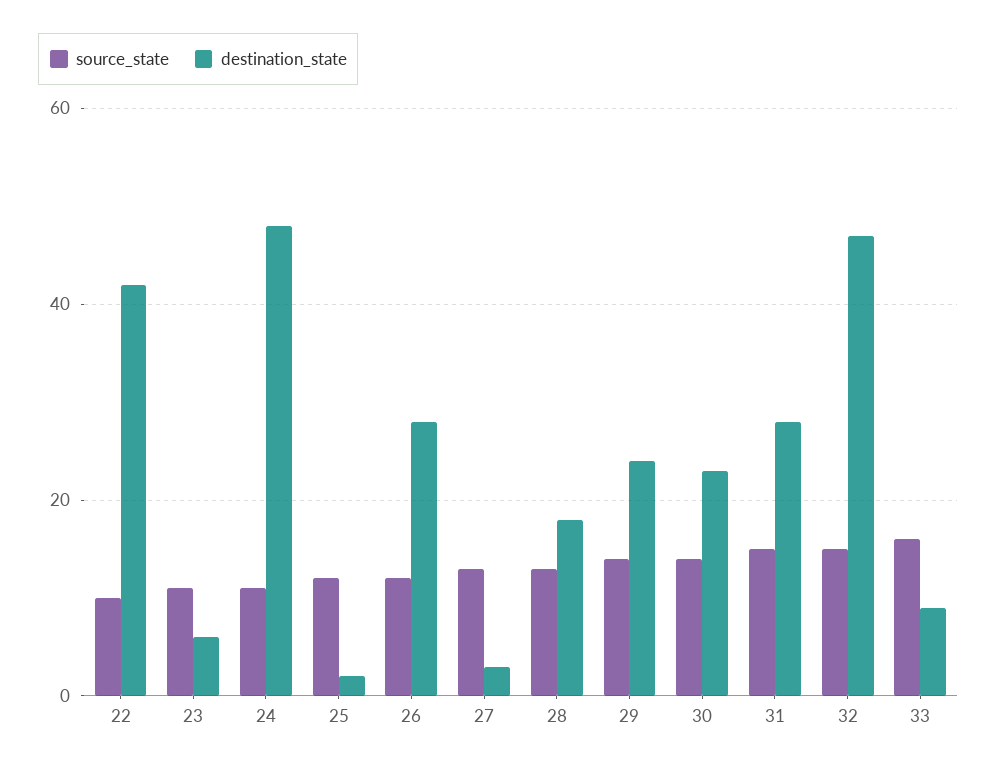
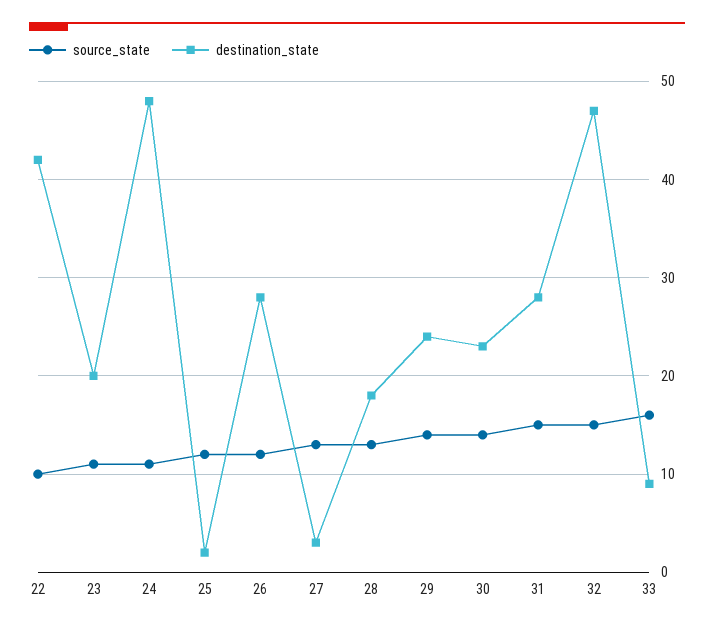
  {
    "source_state": {
      "22": 10,
      "23": 11,
      "24": 11,
      "25": 12,
      "26": 12,
      "27": 13,
      "28": 13,
      "29": 14,
      "30": 14,
      "31": 15,
      "32": 15,
      "33": 16
    },
    "destination_state": {
      "22": 42,
-     "23": 5,
+     "23": 20,
      "24": 48,
      "25": 2,
      "26": 28,
      "27": 3,
      "28": 18,
      "29": 24,
      "30": 23,
      "31": 28,
      "32": 47,
      "33": 9
    }
  }

